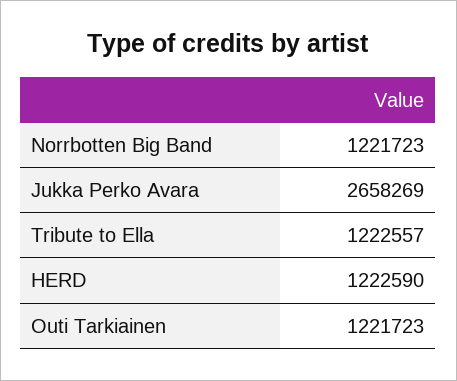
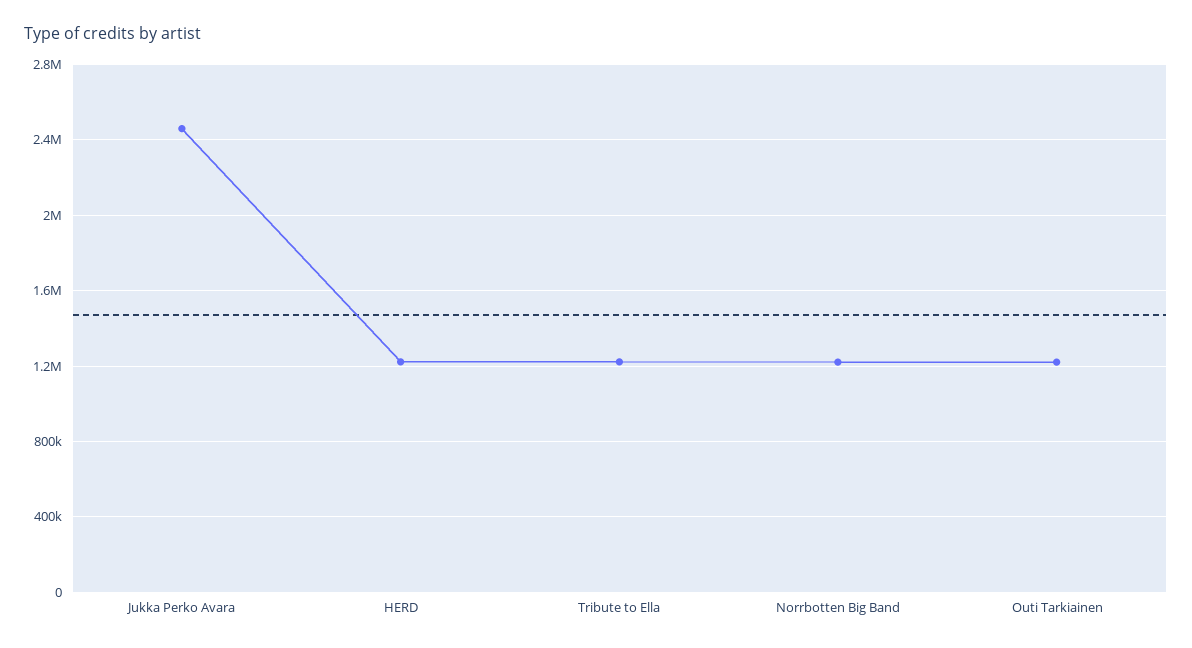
  {
    "Norrbotten Big Band": 1221723,
-   "Jukka Perko Avara": 2658269,
+   "Jukka Perko Avara": 2450000,
    "Tribute to Ella": 1222557,
    "HERD": 1222590,
    "Outi Tarkiainen": 1221723
  }

